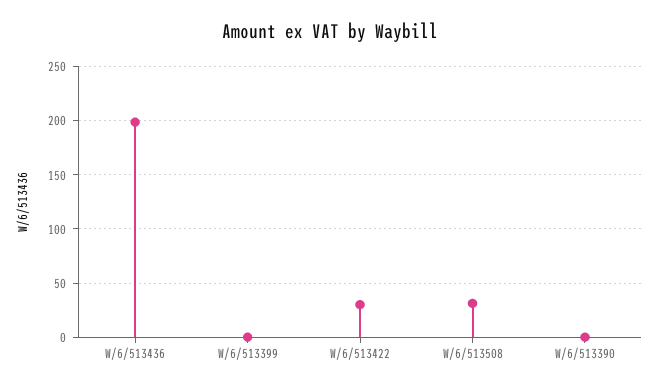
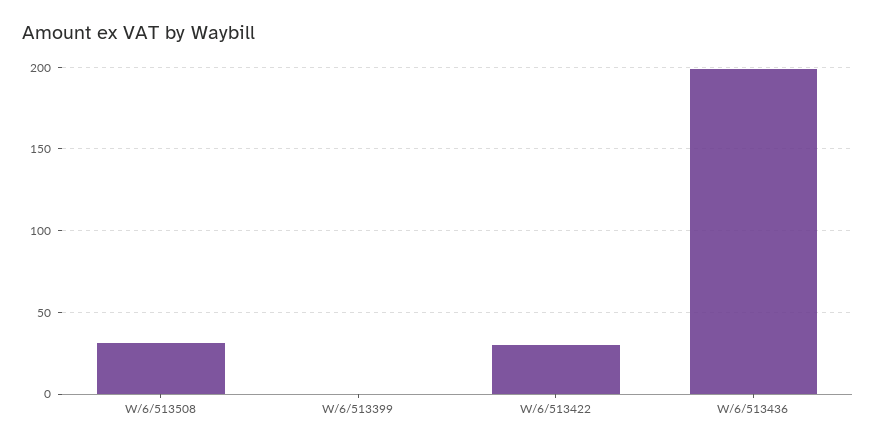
  {
    "W/6/513436": 200,
    "W/6/513399": 0,
    "W/6/513422": 30,
-   "W/6/513508": 30,
+   "W/6/513508": 30
-   "W/6/513390": 0
  }

